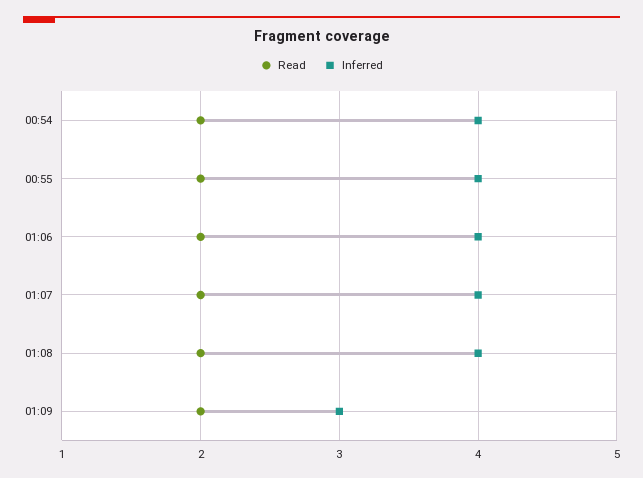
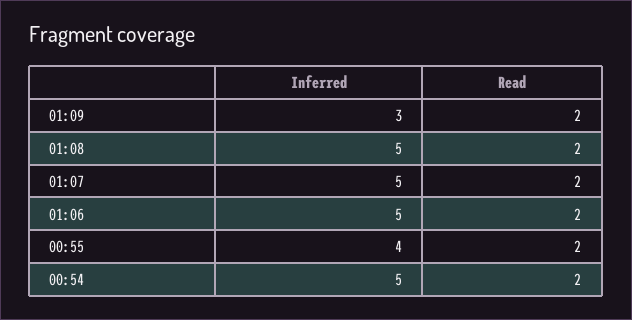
  {
    "Read": {
      "00:54": 2,
      "00:55": 2,
      "01:06": 2,
      "01:07": 2,
      "01:08": 2,
      "01:09": 2
    },
    "Inferred": {
-     "00:54": 4,
+     "00:54": 5,
      "00:55": 4,
-     "01:06": 4,
+     "01:06": 5,
-     "01:07": 4,
+     "01:07": 5,
-     "01:08": 4,
+     "01:08": 5,
      "01:09": 3
    }
  }

